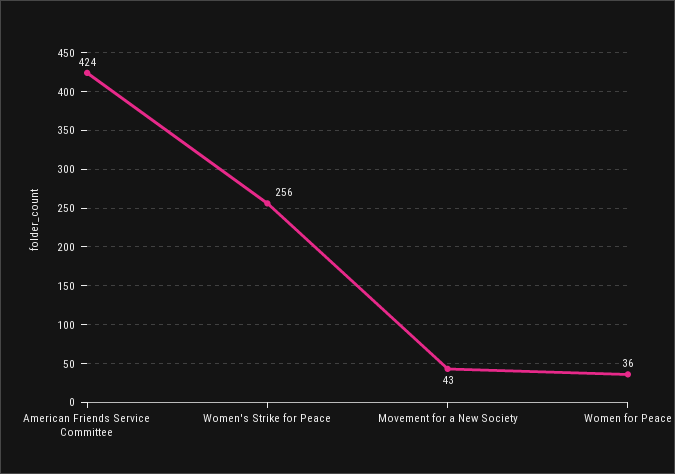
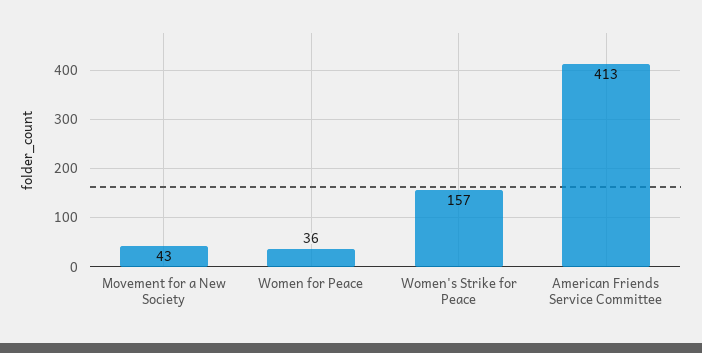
  {
-   "American Friends Service Committee": 424,
+   "American Friends Service Committee": 413,
-   "Women's Strike for Peace": 256,
+   "Women's Strike for Peace": 157,
    "Movement for a New Society": 43,
    "Women for Peace": 36
  }

